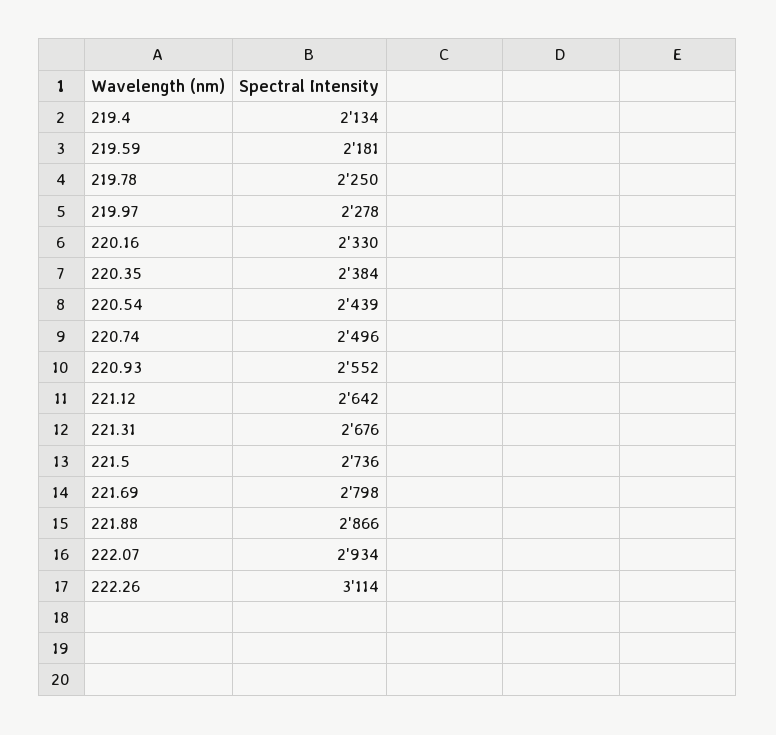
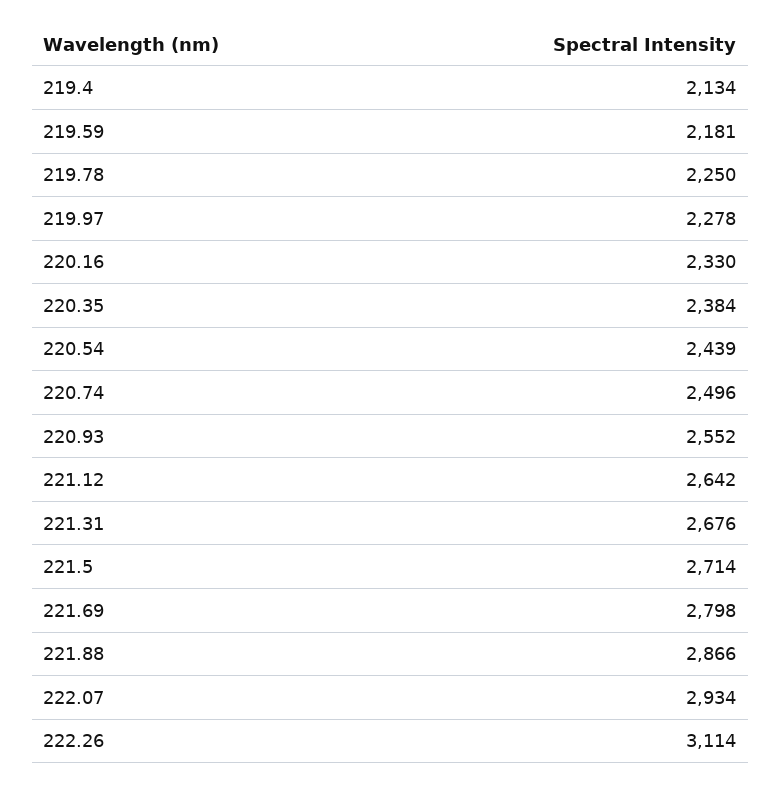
  {
    "219.4": 2134,
    "219.59": 2181,
    "219.78": 2250,
    "219.97": 2278,
    "220.16": 2330,
    "220.35": 2384,
    "220.54": 2439,
    "220.74": 2496,
    "220.93": 2552,
    "221.12": 2642,
    "221.31": 2676,
-   "221.5": 2736,
+   "221.5": 2714,
    "221.69": 2798,
    "221.88": 2866,
    "222.07": 2934,
    "222.26": 3114
  }

